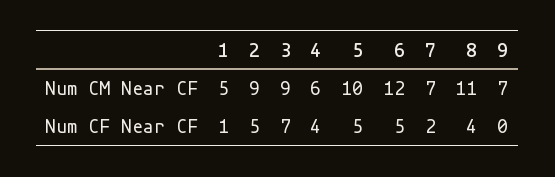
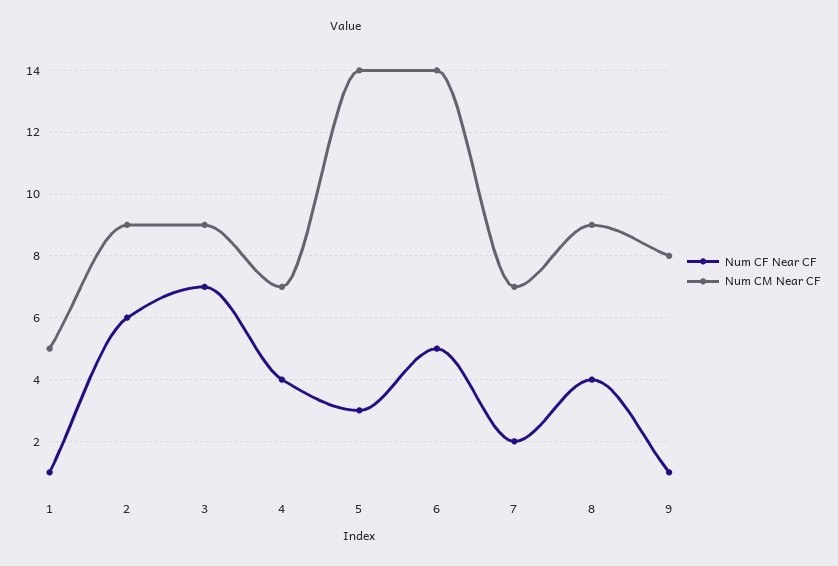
  {
    "Num CM Near CF": {
      "1": 5,
      "2": 9,
      "3": 9,
-     "4": 6,
+     "4": 7,
-     "5": 10,
+     "5": 14,
-     "6": 12,
+     "6": 14,
      "7": 7,
-     "8": 11,
+     "8": 9,
-     "9": 7
+     "9": 8
    },
    "Num CF Near CF": {
      "1": 1,
-     "2": 5,
+     "2": 6,
      "3": 7,
      "4": 4,
-     "5": 5,
+     "5": 3,
      "6": 5,
      "7": 2,
      "8": 4,
-     "9": 0
+     "9": 1
    }
  }

